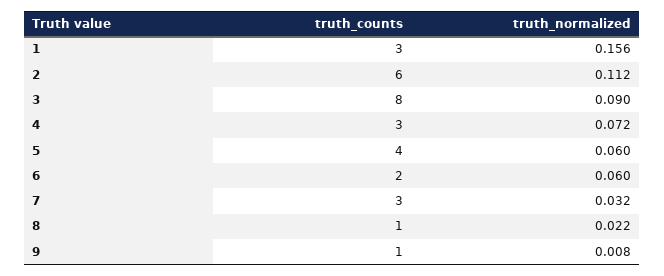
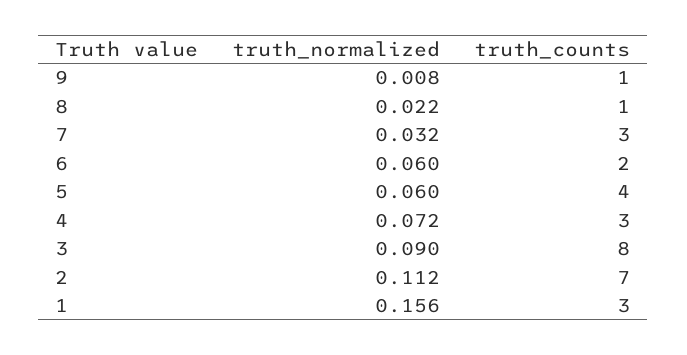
  {
    "truth_counts": {
      "1": 3,
-     "2": 6,
+     "2": 7,
      "3": 8,
      "4": 3,
      "5": 4,
      "6": 2,
      "7": 3,
      "8": 1,
      "9": 1
    },
    "truth_normalized": {
      "1": 0.156,
      "2": 0.112,
      "3": 0.09,
      "4": 0.072,
      "5": 0.06,
      "6": 0.06,
      "7": 0.032,
      "8": 0.022,
      "9": 0.008
    }
  }

